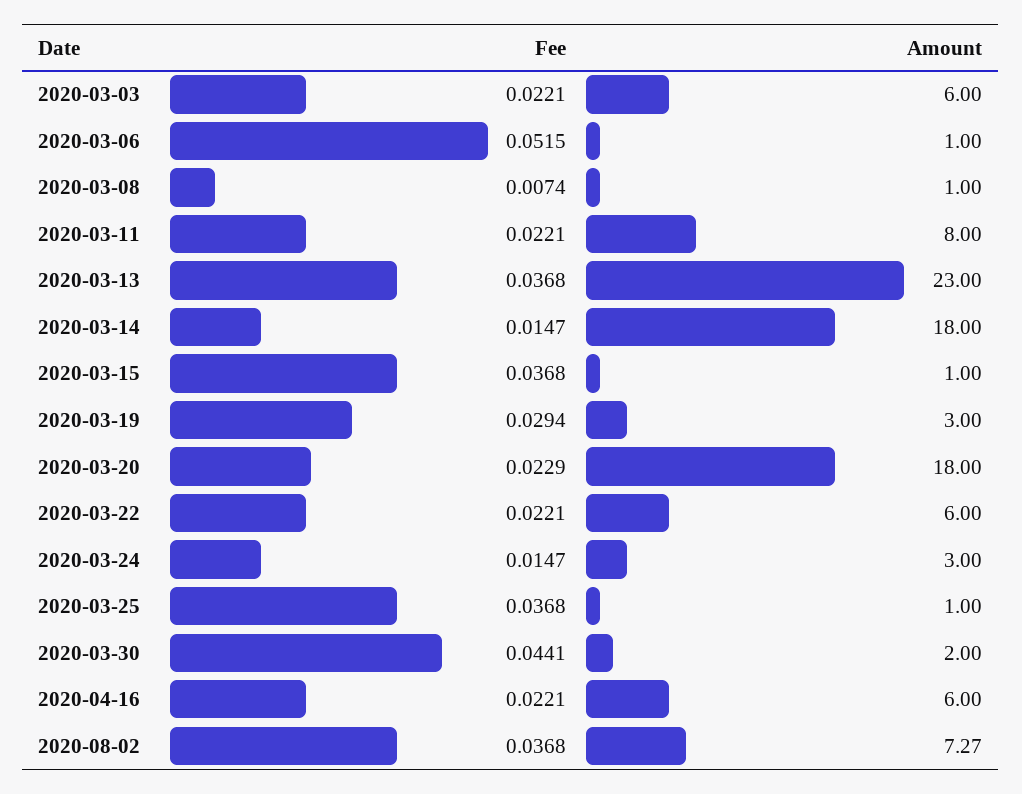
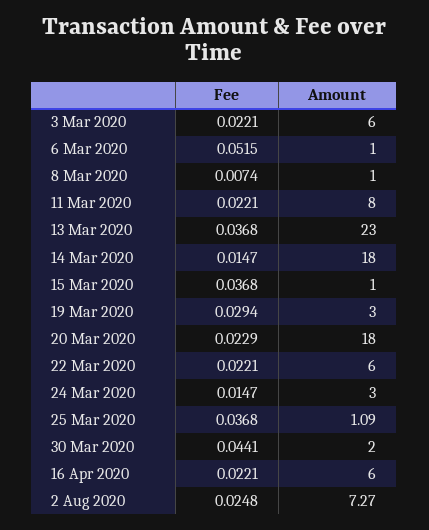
  {
    "Fee": {
      "2020-03-03": 0.0221,
      "2020-03-06": 0.0515,
      "2020-03-08": 0.0074,
      "2020-03-11": 0.0221,
      "2020-03-13": 0.0368,
      "2020-03-14": 0.0147,
      "2020-03-15": 0.0368,
      "2020-03-19": 0.0294,
      "2020-03-20": 0.0229,
      "2020-03-22": 0.0221,
      "2020-03-24": 0.0147,
      "2020-03-25": 0.0368,
      "2020-03-30": 0.0441,
      "2020-04-16": 0.0221,
-     "2020-08-02": 0.0368
+     "2020-08-02": 0.0248
    },
    "Amount": {
      "2020-03-03": 6,
      "2020-03-06": 1,
      "2020-03-08": 1,
      "2020-03-11": 8,
      "2020-03-13": 23,
      "2020-03-14": 18,
      "2020-03-15": 1,
      "2020-03-19": 3,
      "2020-03-20": 18,
      "2020-03-22": 6,
      "2020-03-24": 3,
-     "2020-03-25": 1,
+     "2020-03-25": 1.09,
      "2020-03-30": 2,
      "2020-04-16": 6,
      "2020-08-02": 7.27
    }
  }

